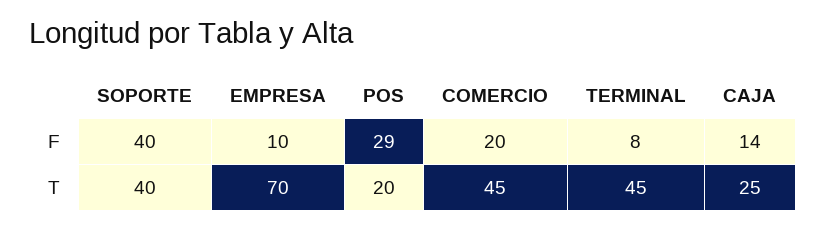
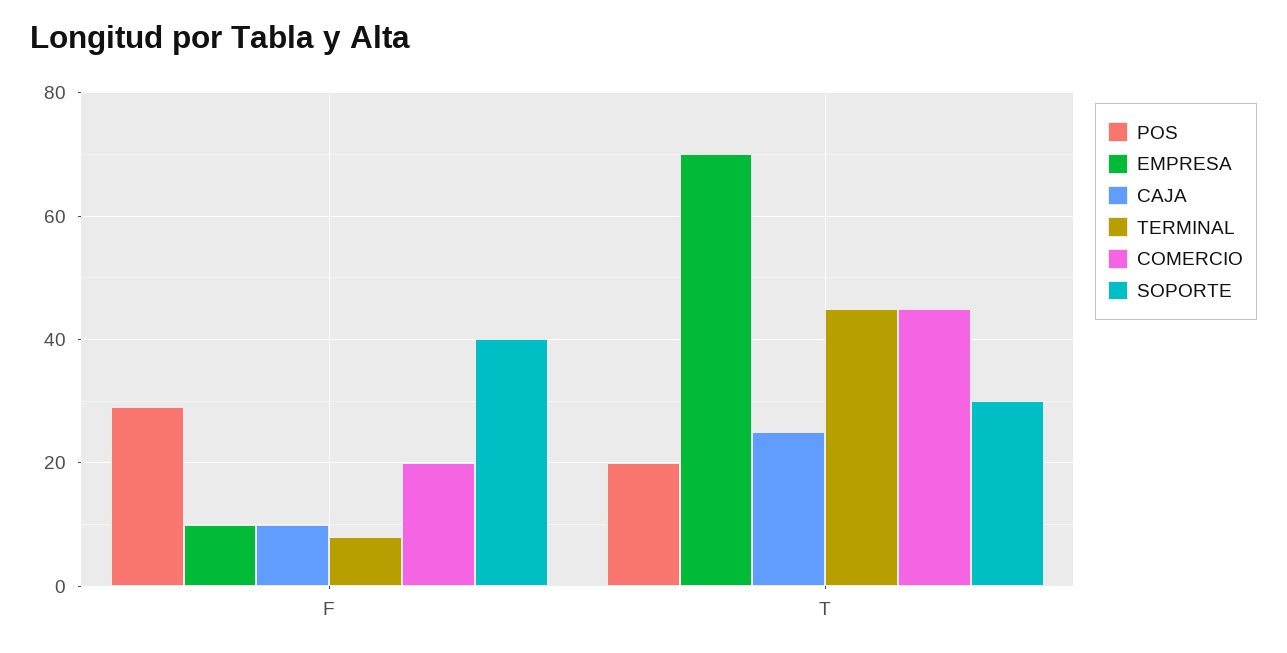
  {
    "SOPORTE": {
      "F": 40,
-     "T": 40
+     "T": 30
    },
    "EMPRESA": {
      "F": 10,
      "T": 70
    },
    "POS": {
      "F": 29,
      "T": 20
    },
    "COMERCIO": {
      "F": 20,
      "T": 45
    },
    "TERMINAL": {
      "F": 8,
      "T": 45
    },
    "CAJA": {
-     "F": 14,
+     "F": 10,
      "T": 25
    }
  }

